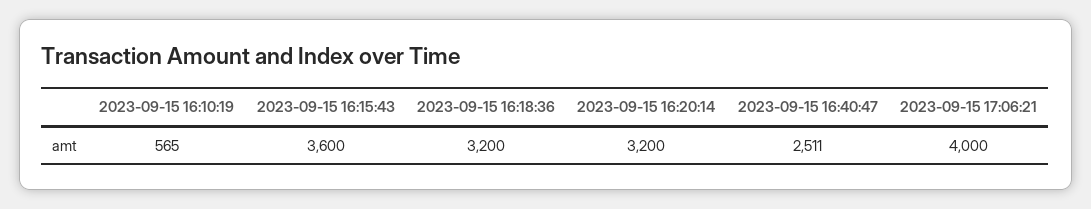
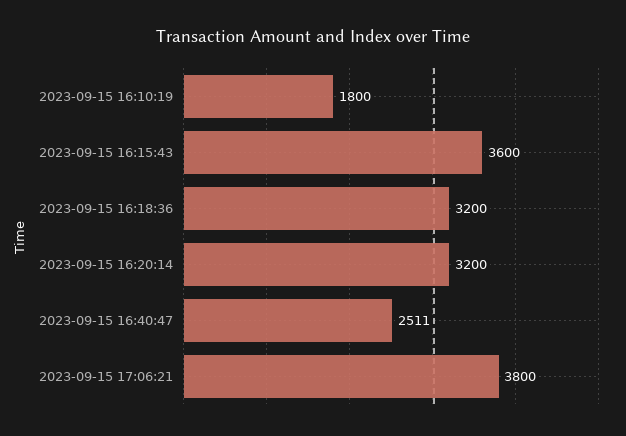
  {
-   "2023-09-15 16:10:19": 565,
+   "2023-09-15 16:10:19": 1800,
    "2023-09-15 16:15:43": 3600,
    "2023-09-15 16:18:36": 3200,
    "2023-09-15 16:20:14": 3200,
    "2023-09-15 16:40:47": 2511,
-   "2023-09-15 17:06:21": 4000
+   "2023-09-15 17:06:21": 3800
  }

